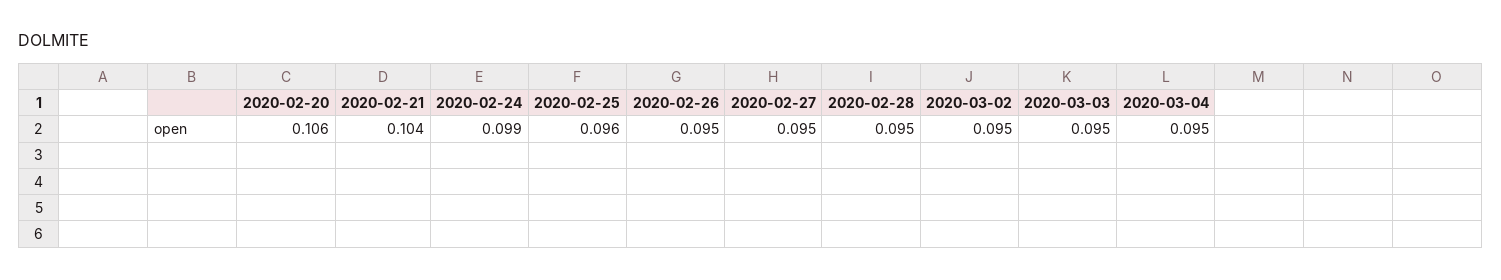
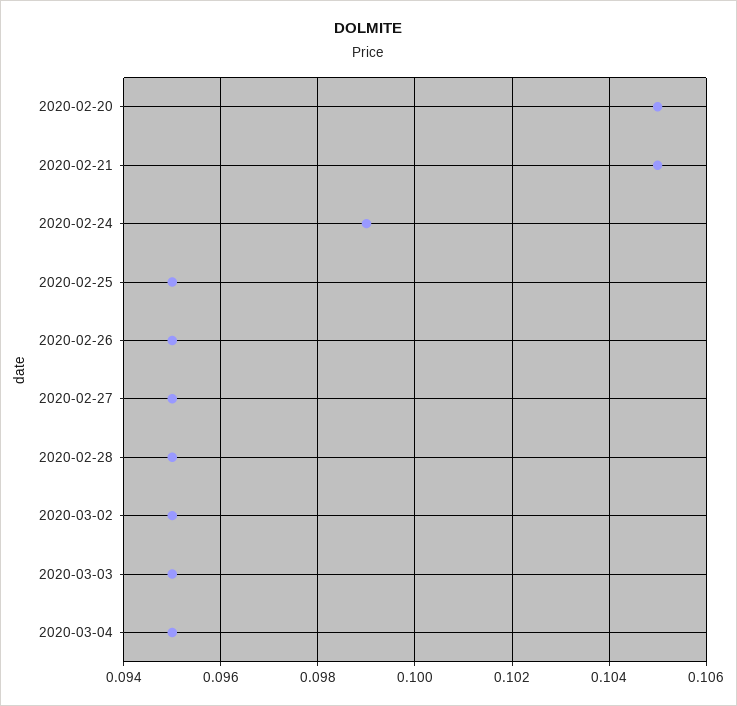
  {
-   "2020-02-20": 0.106,
+   "2020-02-20": 0.105,
-   "2020-02-21": 0.104,
+   "2020-02-21": 0.105,
    "2020-02-24": 0.099,
-   "2020-02-25": 0.096,
+   "2020-02-25": 0.095,
    "2020-02-26": 0.095,
    "2020-02-27": 0.095,
    "2020-02-28": 0.095,
    "2020-03-02": 0.095,
    "2020-03-03": 0.095,
    "2020-03-04": 0.095
  }

